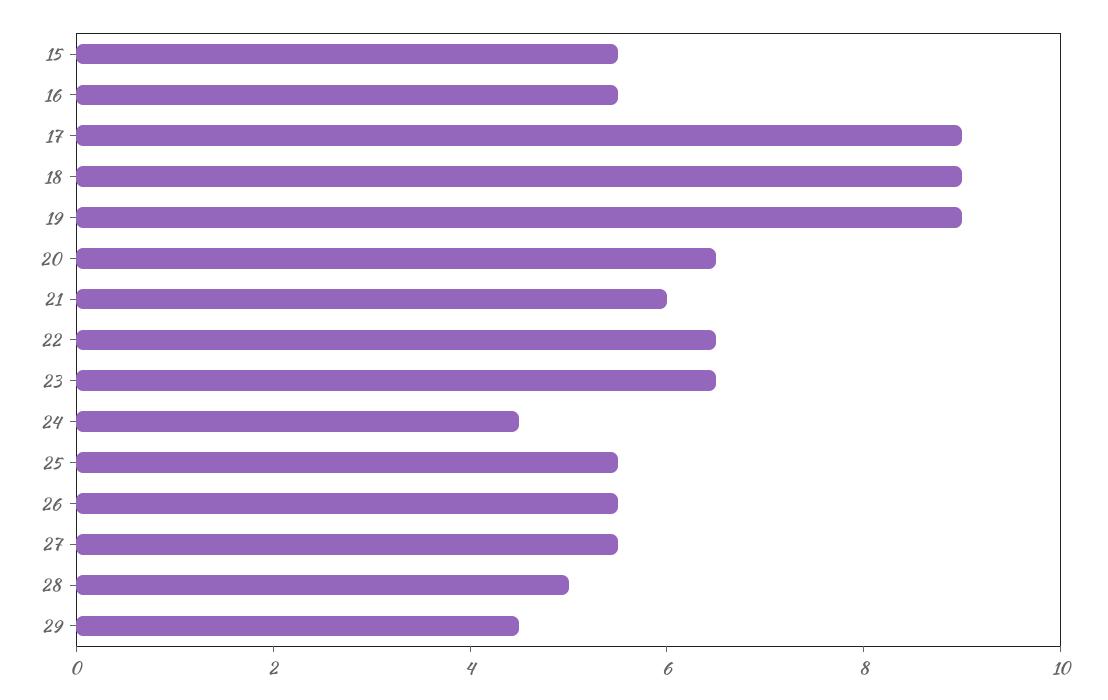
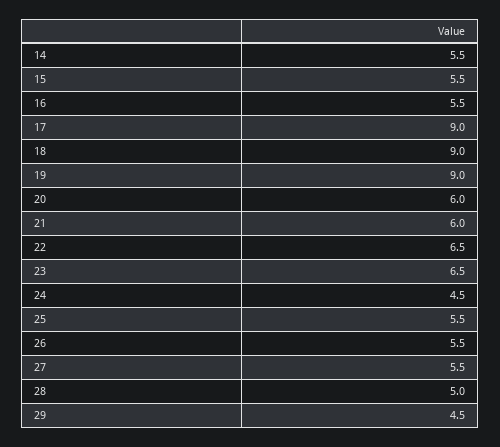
  {
    "15": 5.5,
    "16": 5.5,
    "17": 9,
    "18": 9,
    "19": 9,
-   "20": 6.5,
+   "20": 6,
    "21": 6,
    "22": 6.5,
    "23": 6.5,
    "24": 4.5,
    "25": 5.5,
    "26": 5.5,
    "27": 5.5,
    "28": 5,
-   "29": 4.5
+   "29": 4.5,
+   "14": 5.5
  }

